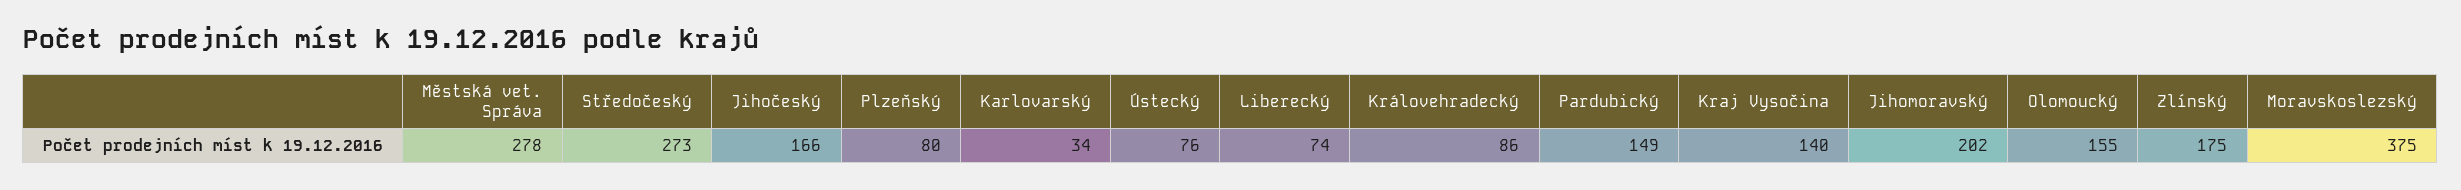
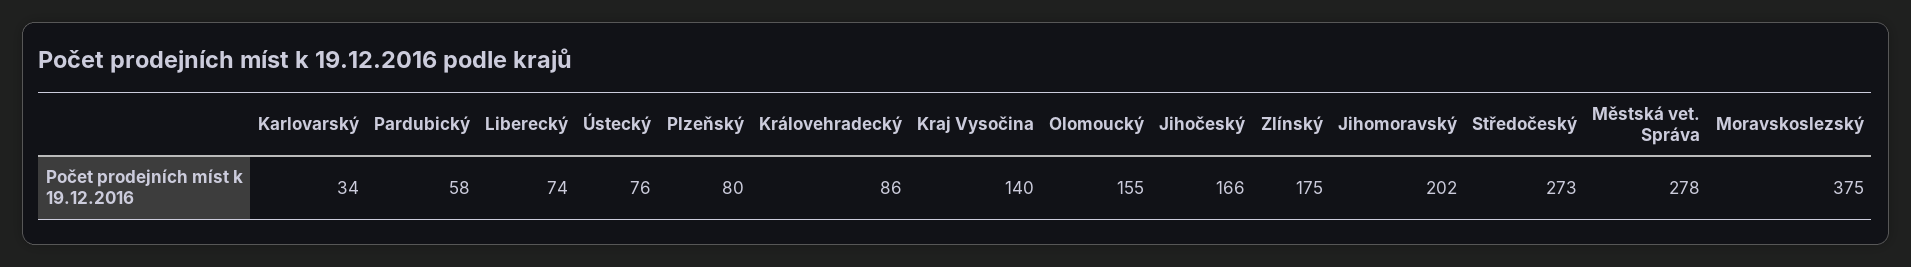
  {
    "Městská vet. Správa": 278,
    "Středočeský": 273,
    "Jihočeský": 166,
    "Plzeňský": 80,
    "Karlovarský": 34,
    "Ústecký": 76,
    "Liberecký": 74,
    "Královehradecký": 86,
-   "Pardubický": 149,
+   "Pardubický": 58,
    "Kraj Vysočina": 140,
    "Jihomoravský": 202,
    "Olomoucký": 155,
    "Zlínský": 175,
    "Moravskoslezský": 375
  }

